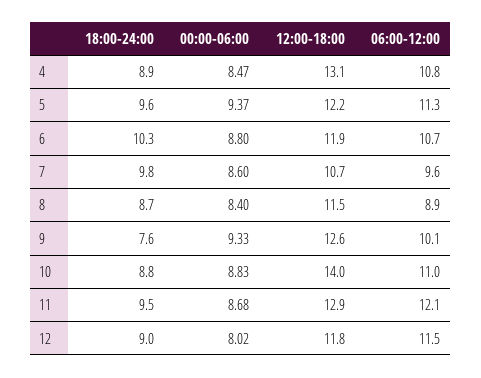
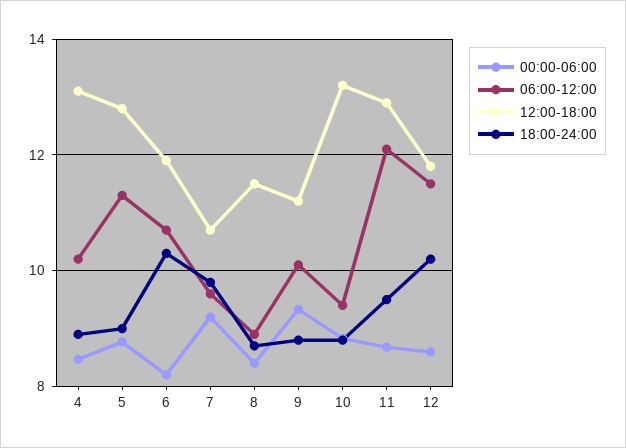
  {
    "18:00-24:00": {
      "4": 8.9,
-     "5": 9.6,
+     "5": 9,
      "6": 10.3,
      "7": 9.8,
      "8": 8.7,
-     "9": 7.6,
+     "9": 8.8,
      "10": 8.8,
      "11": 9.5,
-     "12": 9
+     "12": 10.2
    },
    "00:00-06:00": {
      "4": 8.47,
-     "5": 9.37,
+     "5": 8.8,
-     "6": 8.8,
+     "6": 8.2,
-     "7": 8.6,
+     "7": 9.2,
      "8": 8.4,
      "9": 9.33,
      "10": 8.83,
      "11": 8.68,
-     "12": 8.02
+     "12": 8.6
    },
    "12:00-18:00": {
      "4": 13.1,
-     "5": 12.2,
+     "5": 12.8,
      "6": 11.9,
      "7": 10.7,
      "8": 11.5,
-     "9": 12.6,
+     "9": 11.2,
-     "10": 14,
+     "10": 13.2,
      "11": 12.9,
      "12": 11.8
    },
    "06:00-12:00": {
-     "4": 10.8,
+     "4": 10.2,
      "5": 11.3,
      "6": 10.7,
      "7": 9.6,
      "8": 8.9,
      "9": 10.1,
-     "10": 11,
+     "10": 9.4,
      "11": 12.1,
      "12": 11.5
    }
  }

